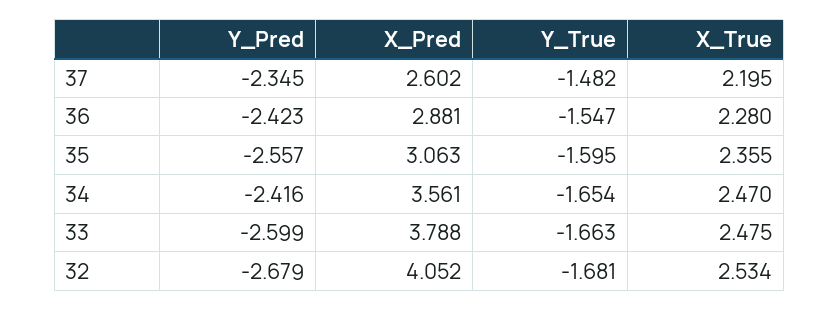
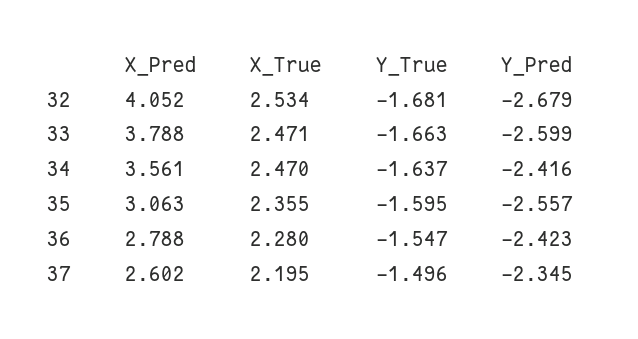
  {
    "Y_Pred": {
      "37": -2.345,
      "36": -2.423,
      "35": -2.557,
      "34": -2.416,
      "33": -2.599,
      "32": -2.679
    },
    "X_Pred": {
      "37": 2.602,
-     "36": 2.881,
+     "36": 2.788,
      "35": 3.063,
      "34": 3.561,
      "33": 3.788,
      "32": 4.052
    },
    "Y_True": {
-     "37": -1.482,
+     "37": -1.496,
      "36": -1.547,
      "35": -1.595,
-     "34": -1.654,
+     "34": -1.637,
      "33": -1.663,
      "32": -1.681
    },
    "X_True": {
      "37": 2.195,
      "36": 2.28,
      "35": 2.355,
      "34": 2.47,
-     "33": 2.475,
+     "33": 2.471,
      "32": 2.534
    }
  }

